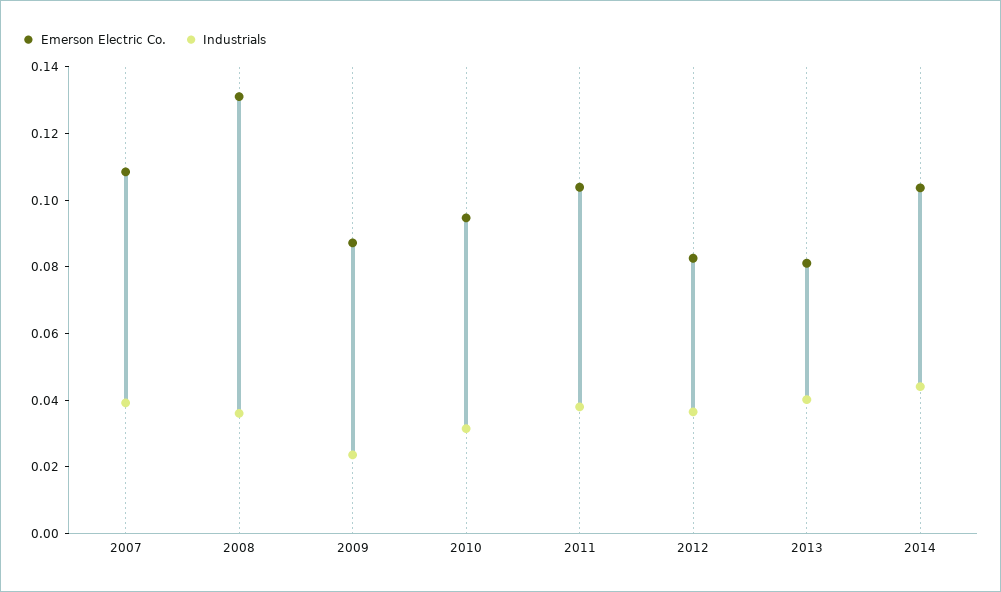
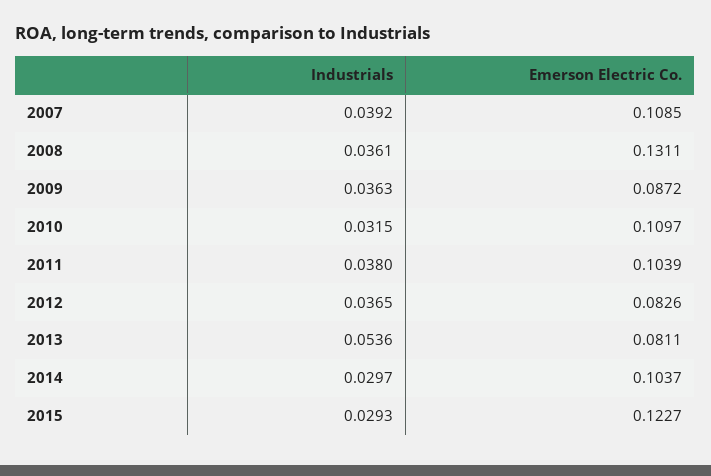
  {
    "Emerson Electric Co.": {
      "2007": 0.1085,
      "2008": 0.1311,
      "2009": 0.0872,
-     "2010": 0.095,
+     "2010": 0.1097,
      "2011": 0.1039,
      "2012": 0.0826,
      "2013": 0.0811,
-     "2014": 0.1037
+     "2014": 0.1037,
+     "2015": 0.1227
    },
    "Industrials": {
      "2007": 0.0392,
      "2008": 0.0361,
-     "2009": 0.025,
+     "2009": 0.0363,
      "2010": 0.0315,
      "2011": 0.038,
      "2012": 0.0365,
-     "2013": 0.04,
+     "2013": 0.0536,
-     "2014": 0.045
+     "2014": 0.0297,
+     "2015": 0.0293
    }
  }

